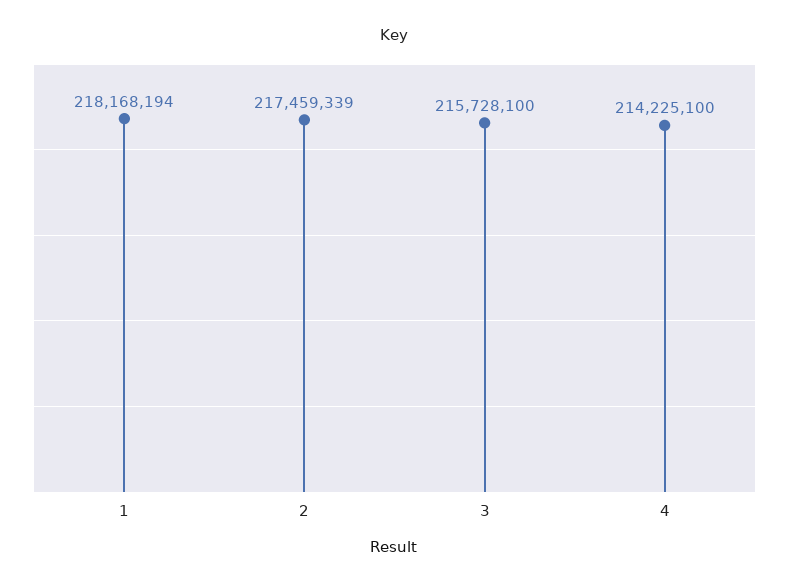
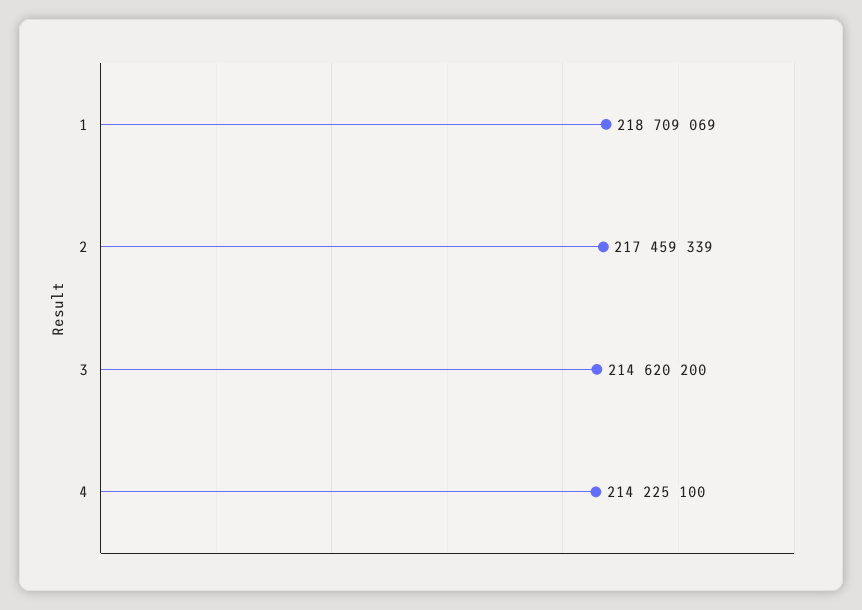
  {
-   "1": 218168194,
+   "1": 218709069,
    "2": 217459339,
-   "3": 215728100,
+   "3": 214620200,
    "4": 214225100
  }

